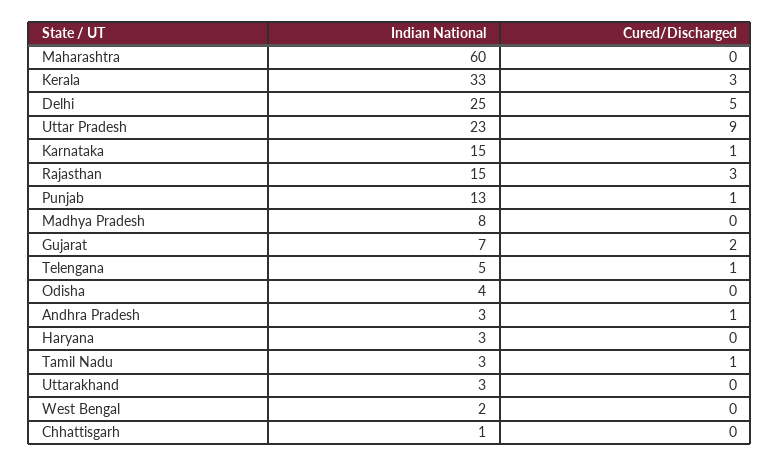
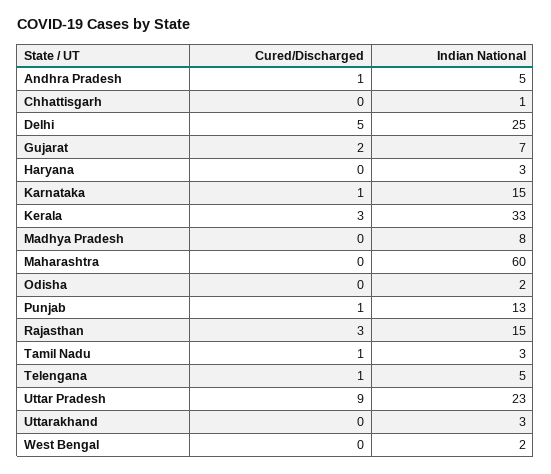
  {
    "Indian National": {
      "Maharashtra": 60,
      "Kerala": 33,
      "Delhi": 25,
      "Uttar Pradesh": 23,
      "Karnataka": 15,
      "Rajasthan": 15,
      "Punjab": 13,
      "Madhya Pradesh": 8,
      "Gujarat": 7,
      "Telengana": 5,
-     "Odisha": 4,
+     "Odisha": 2,
-     "Andhra Pradesh": 3,
+     "Andhra Pradesh": 5,
      "Haryana": 3,
      "Tamil Nadu": 3,
      "Uttarakhand": 3,
      "West Bengal": 2,
      "Chhattisgarh": 1
    },
    "Cured/Discharged": {
      "Maharashtra": 0,
      "Kerala": 3,
      "Delhi": 5,
      "Uttar Pradesh": 9,
      "Karnataka": 1,
      "Rajasthan": 3,
      "Punjab": 1,
      "Madhya Pradesh": 0,
      "Gujarat": 2,
      "Telengana": 1,
      "Odisha": 0,
      "Andhra Pradesh": 1,
      "Haryana": 0,
      "Tamil Nadu": 1,
      "Uttarakhand": 0,
      "West Bengal": 0,
      "Chhattisgarh": 0
    }
  }

